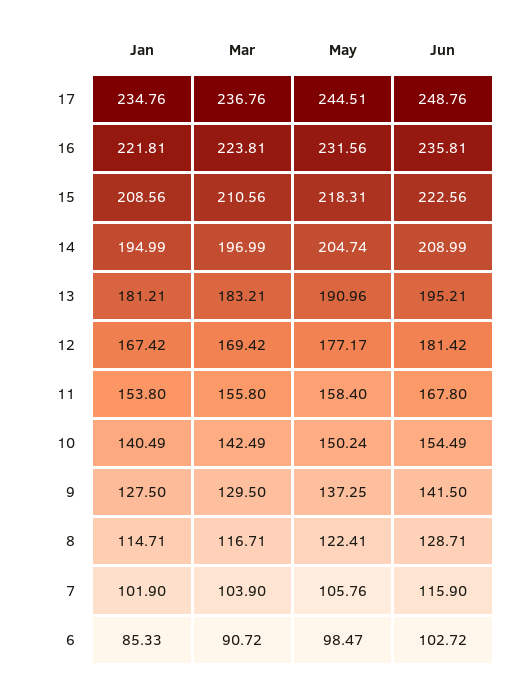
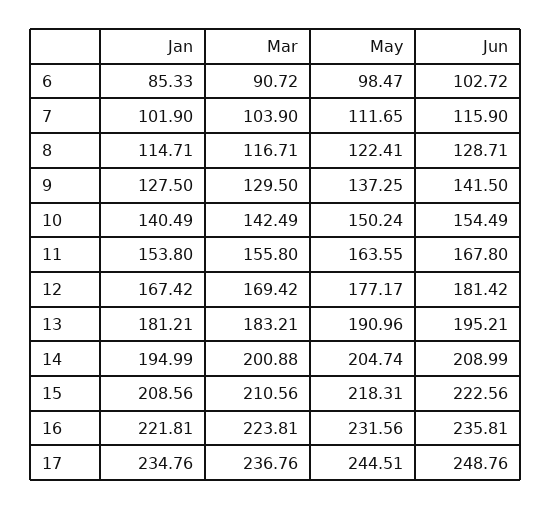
  {
    "Jan": {
      "17": 234.76,
      "16": 221.81,
      "15": 208.56,
      "14": 194.99,
      "13": 181.21,
      "12": 167.42,
      "11": 153.8,
      "10": 140.49,
      "9": 127.5,
      "8": 114.71,
      "7": 101.9,
      "6": 85.33
    },
    "Mar": {
      "17": 236.76,
      "16": 223.81,
      "15": 210.56,
-     "14": 196.99,
+     "14": 200.88,
      "13": 183.21,
      "12": 169.42,
      "11": 155.8,
      "10": 142.49,
      "9": 129.5,
      "8": 116.71,
      "7": 103.9,
      "6": 90.72
    },
    "May": {
      "17": 244.51,
      "16": 231.56,
      "15": 218.31,
      "14": 204.74,
      "13": 190.96,
      "12": 177.17,
-     "11": 158.4,
+     "11": 163.55,
      "10": 150.24,
      "9": 137.25,
      "8": 122.41,
-     "7": 105.76,
+     "7": 111.65,
      "6": 98.47
    },
    "Jun": {
      "17": 248.76,
      "16": 235.81,
      "15": 222.56,
      "14": 208.99,
      "13": 195.21,
      "12": 181.42,
      "11": 167.8,
      "10": 154.49,
      "9": 141.5,
      "8": 128.71,
      "7": 115.9,
      "6": 102.72
    }
  }

